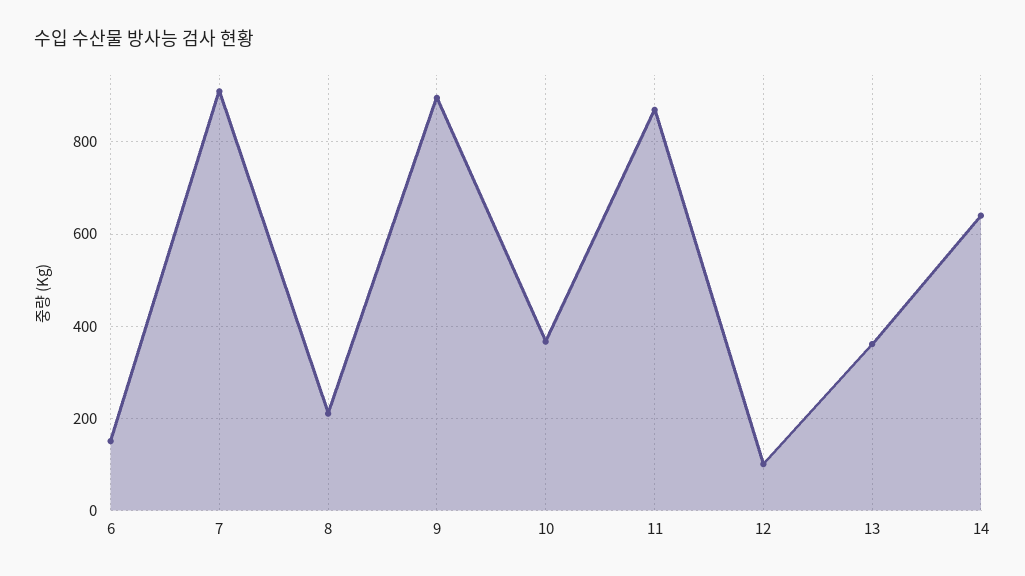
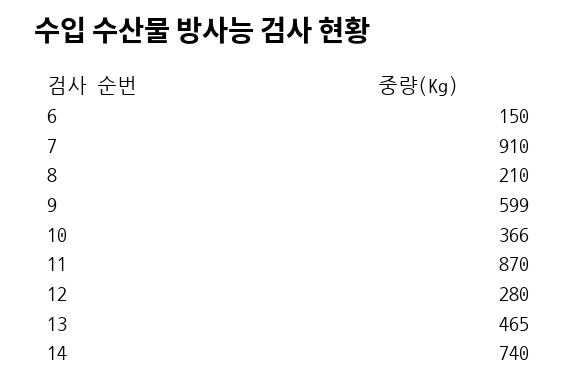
  {
    "6": 150,
    "7": 910,
    "8": 210,
-   "9": 900,
+   "9": 599,
    "10": 366,
    "11": 870,
-   "12": 100,
+   "12": 280,
-   "13": 360,
+   "13": 465,
-   "14": 640
+   "14": 740
  }

